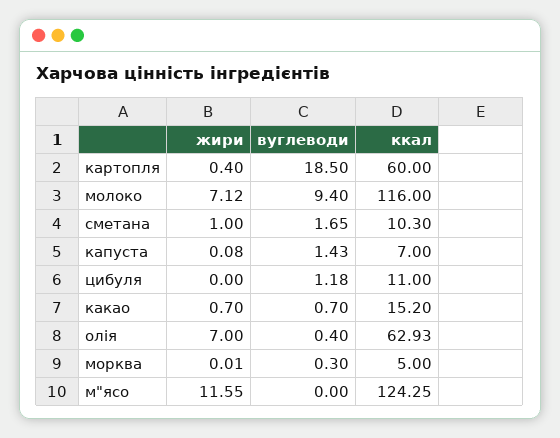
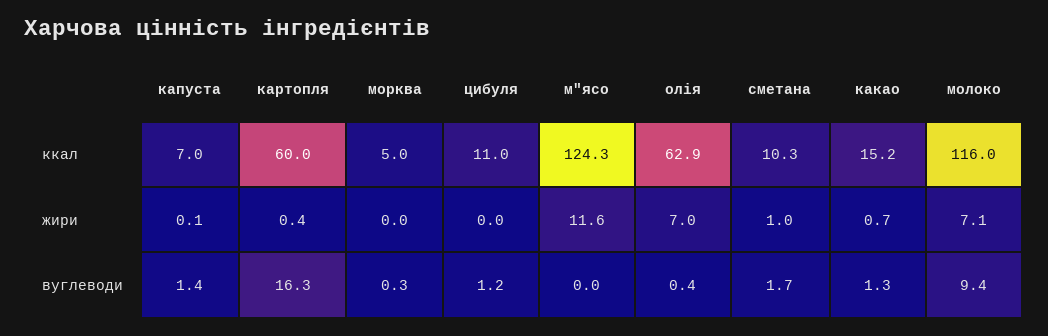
  {
    "жири": {
      "картопля": 0.4,
      "молоко": 7.12,
      "сметана": 1,
      "капуста": 0.08,
      "цибуля": 0,
      "какао": 0.7,
      "олія": 7,
      "морква": 0.01,
      "м\"ясо": 11.55
    },
    "вуглеводи": {
-     "картопля": 18.5,
+     "картопля": 16.3,
      "молоко": 9.4,
      "сметана": 1.65,
      "капуста": 1.43,
      "цибуля": 1.18,
-     "какао": 0.7,
+     "какао": 1.3,
      "олія": 0.4,
      "морква": 0.3,
      "м\"ясо": 0
    },
    "ккал": {
      "картопля": 60,
      "молоко": 116,
      "сметана": 10.3,
      "капуста": 7,
      "цибуля": 11,
      "какао": 15.2,
      "олія": 62.93,
      "морква": 5,
      "м\"ясо": 124.25
    }
  }

